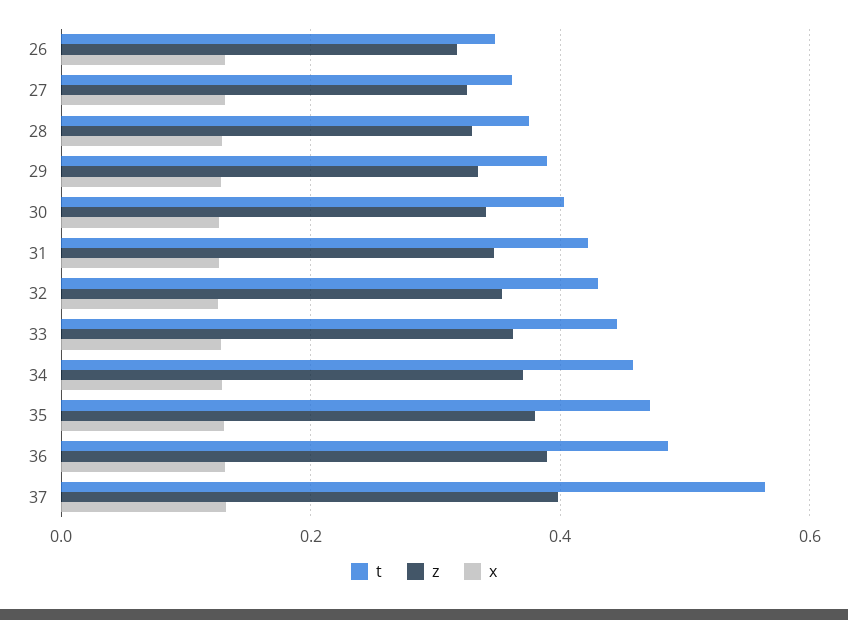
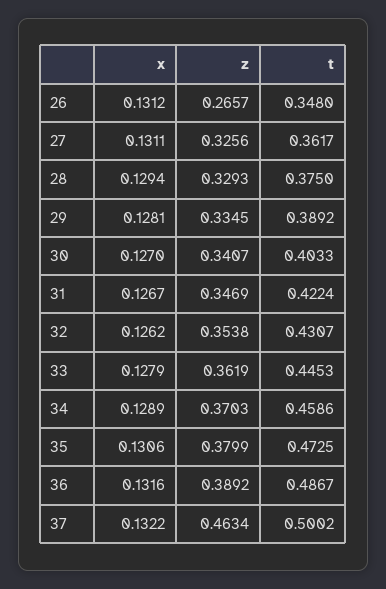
  {
    "t": {
      "26": 0.348,
      "27": 0.3617,
      "28": 0.375,
      "29": 0.3892,
      "30": 0.4033,
      "31": 0.4224,
      "32": 0.4307,
      "33": 0.4453,
      "34": 0.4586,
      "35": 0.4725,
      "36": 0.4867,
-     "37": 0.56
+     "37": 0.5002
    },
    "z": {
-     "26": 0.32,
+     "26": 0.2657,
      "27": 0.3256,
      "28": 0.3293,
      "29": 0.3345,
      "30": 0.3407,
      "31": 0.3469,
      "32": 0.3538,
      "33": 0.3619,
      "34": 0.3703,
      "35": 0.3799,
      "36": 0.3892,
-     "37": 0.4
+     "37": 0.4634
    },
    "x": {
      "26": 0.1312,
      "27": 0.1311,
      "28": 0.1294,
      "29": 0.1281,
      "30": 0.127,
      "31": 0.1267,
      "32": 0.1262,
      "33": 0.1279,
      "34": 0.1289,
      "35": 0.1306,
      "36": 0.1316,
      "37": 0.1322
    }
  }

